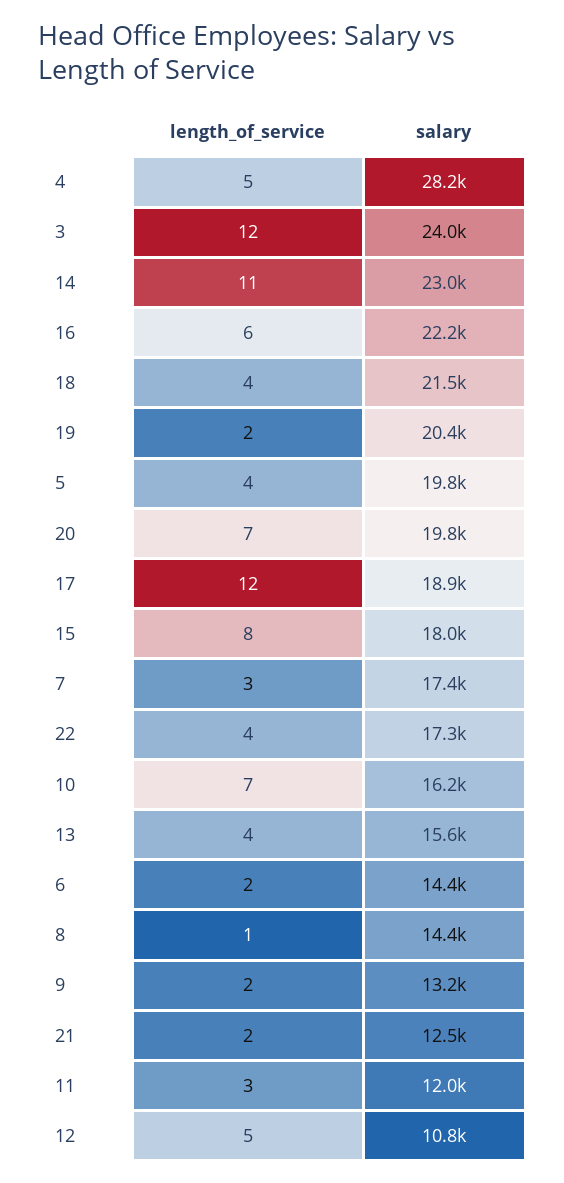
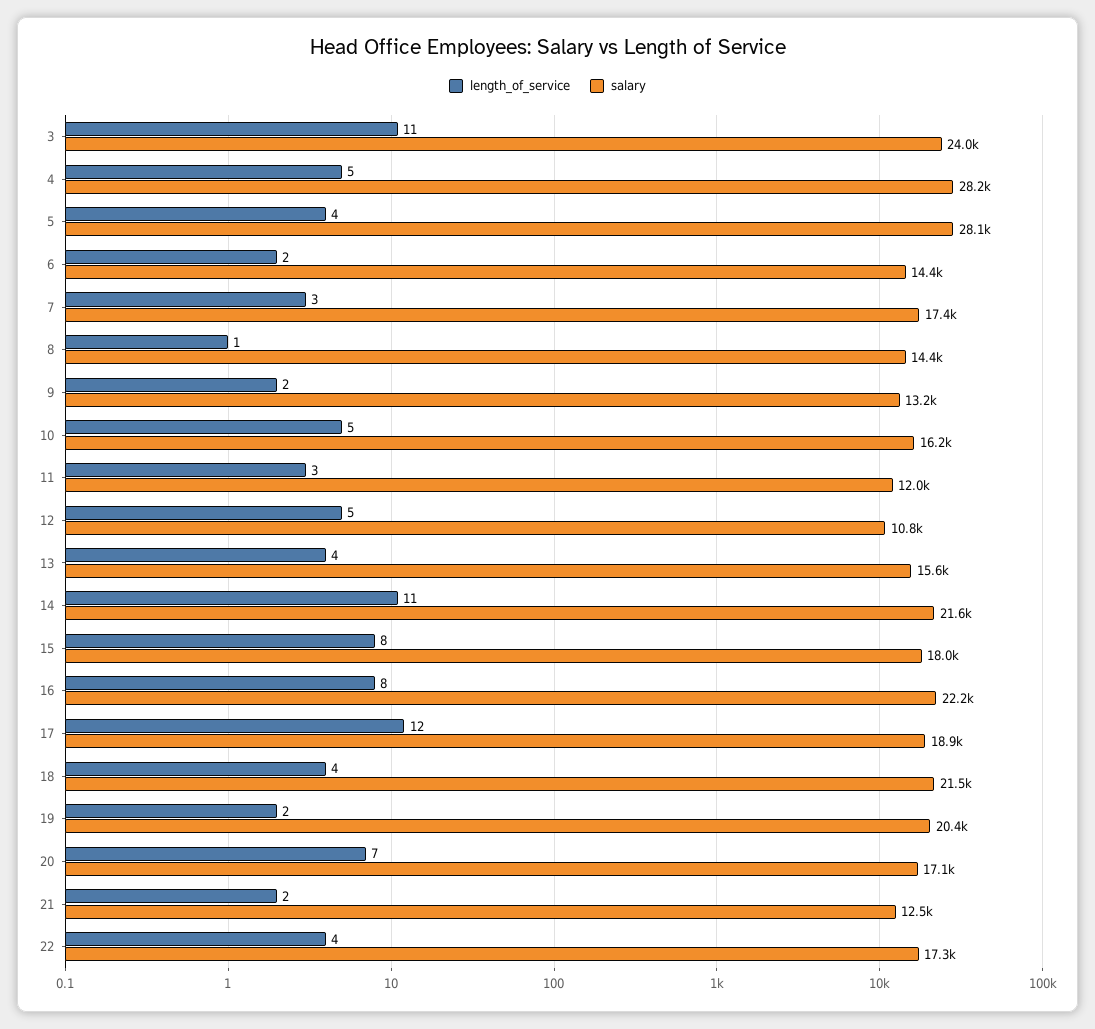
  {
    "length_of_service": {
      "4": 5,
-     "3": 12,
+     "3": 11,
      "14": 11,
-     "16": 6,
+     "16": 8,
      "18": 4,
      "19": 2,
      "5": 4,
      "20": 7,
      "17": 12,
      "15": 8,
      "7": 3,
      "22": 4,
-     "10": 7,
+     "10": 5,
      "13": 4,
      "6": 2,
      "8": 1,
      "9": 2,
      "21": 2,
      "11": 3,
      "12": 5
    },
    "salary": {
      "4": 28200,
      "3": 24000,
-     "14": 23000,
+     "14": 21600,
      "16": 22200,
      "18": 21500,
      "19": 20400,
-     "5": 19800,
+     "5": 28100,
-     "20": 19800,
+     "20": 17100,
      "17": 18900,
      "15": 18000,
      "7": 17400,
      "22": 17300,
      "10": 16200,
      "13": 15600,
      "6": 14400,
      "8": 14400,
      "9": 13200,
      "21": 12500,
      "11": 12000,
      "12": 10800
    }
  }

